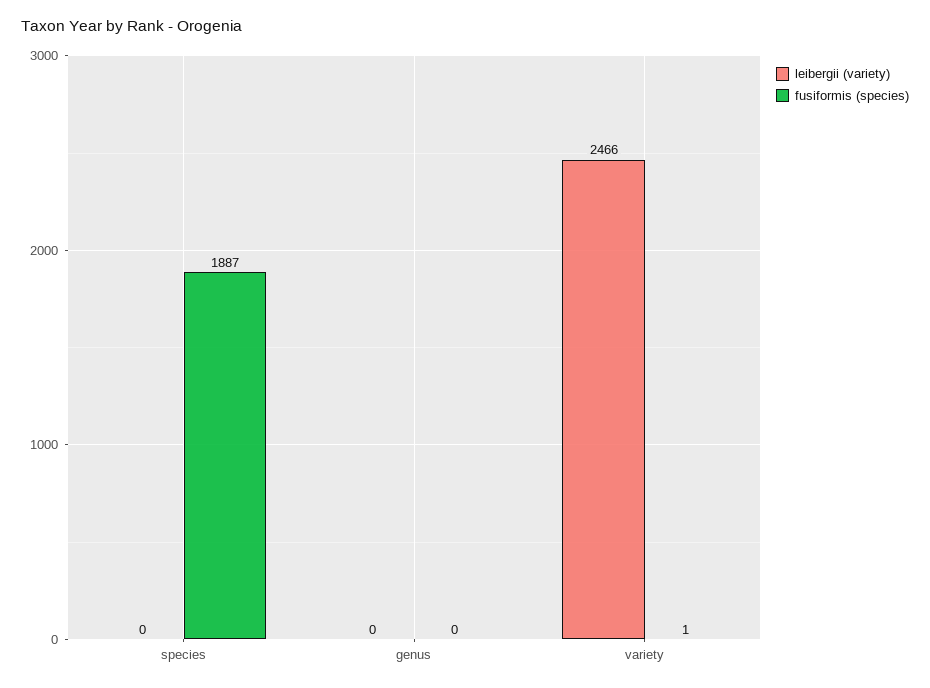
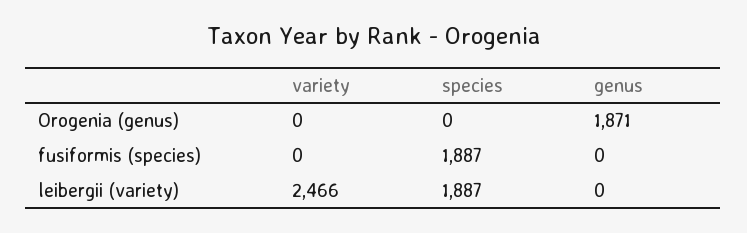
  {
    "leibergii (variety)": {
-     "species": 0,
+     "species": 1887,
      "genus": 0,
      "variety": 2466
    },
    "fusiformis (species)": {
      "species": 1887,
      "genus": 0,
-     "variety": 1
+     "variety": 0
-   }
+   },
+   "Orogenia (genus)": {
+     "variety": 0,
+     "species": 0,
+     "genus": 1871
+   }
  }

